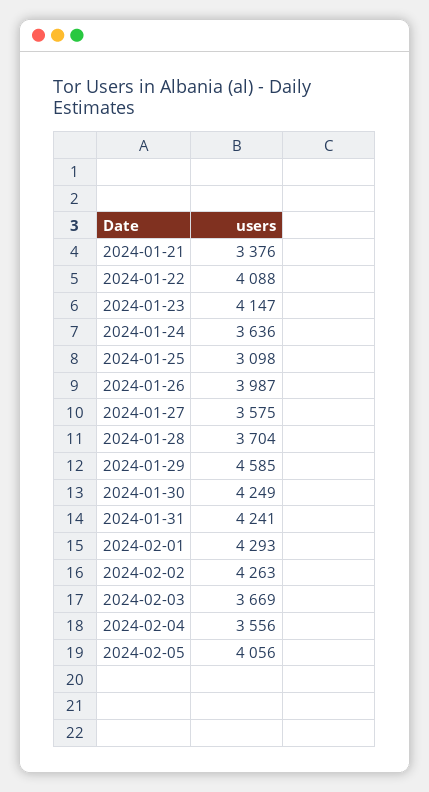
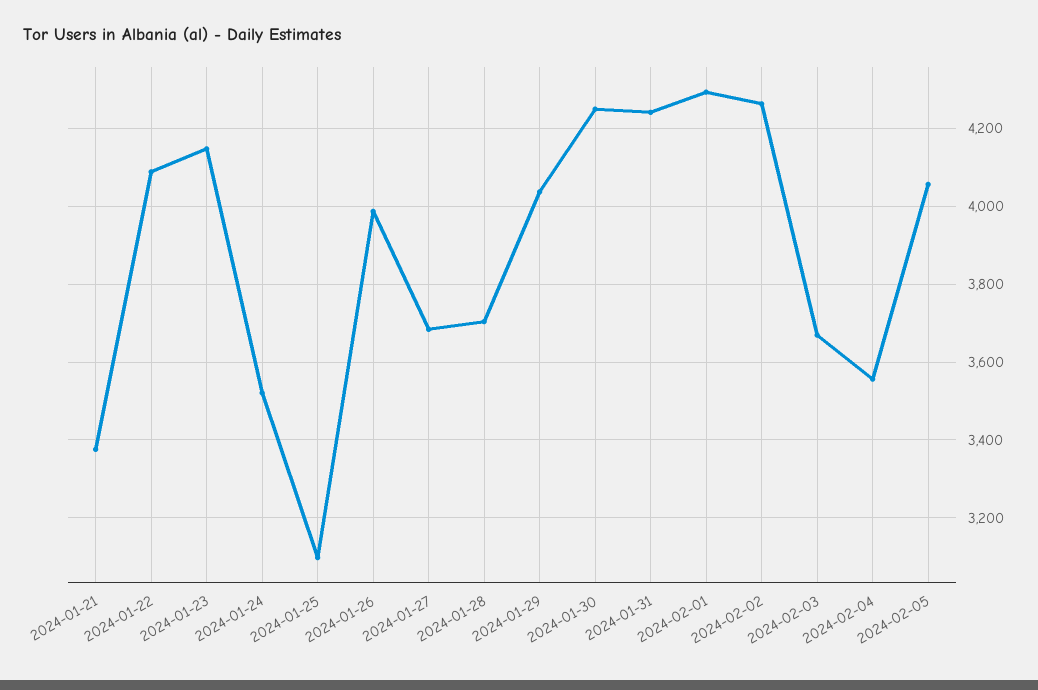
  {
    "2024-01-21": 3376,
    "2024-01-22": 4088,
    "2024-01-23": 4147,
-   "2024-01-24": 3636,
+   "2024-01-24": 3520,
    "2024-01-25": 3098,
    "2024-01-26": 3987,
-   "2024-01-27": 3575,
+   "2024-01-27": 3680,
    "2024-01-28": 3704,
-   "2024-01-29": 4585,
+   "2024-01-29": 4040,
    "2024-01-30": 4249,
    "2024-01-31": 4241,
    "2024-02-01": 4293,
    "2024-02-02": 4263,
    "2024-02-03": 3669,
    "2024-02-04": 3556,
    "2024-02-05": 4056
  }

